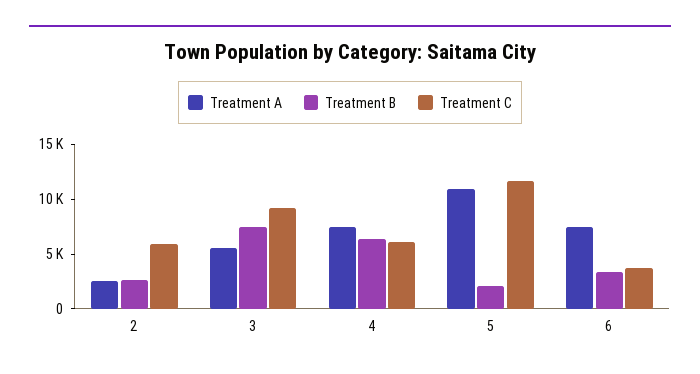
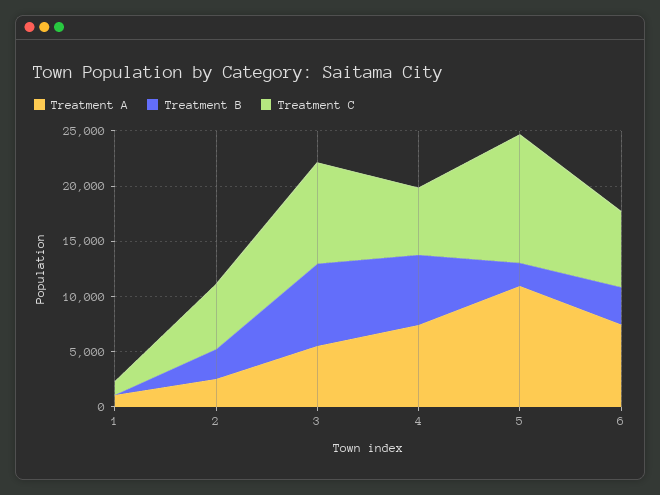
  {
    "Treatment A": {
      "2": 3000,
      "3": 6000,
      "4": 7000,
      "5": 11000,
-     "6": 7000
+     "6": 7000,
+     "1": 1000
    },
    "Treatment B": {
      "2": 3000,
      "3": 7000,
      "4": 6000,
      "5": 2000,
-     "6": 3000
+     "6": 3000,
+     "1": 0
    },
    "Treatment C": {
      "2": 6000,
      "3": 9000,
      "4": 6000,
      "5": 12000,
-     "6": 4000
+     "6": 7000,
+     "1": 1000
    }
  }

